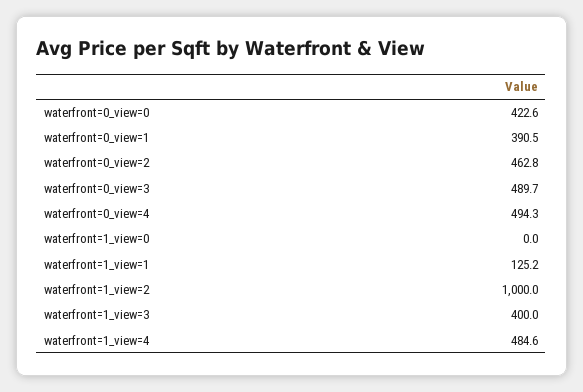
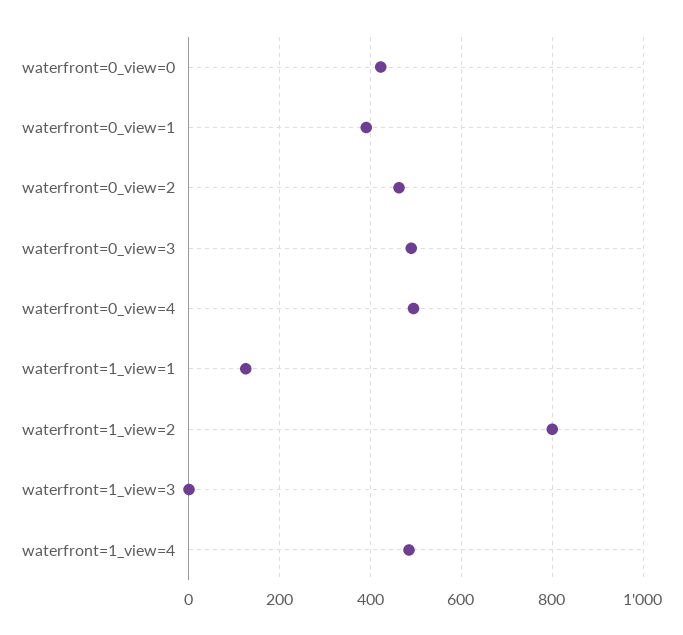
  {
    "waterfront=0_view=0": 422.6,
    "waterfront=0_view=1": 390.5,
    "waterfront=0_view=2": 462.8,
    "waterfront=0_view=3": 489.7,
    "waterfront=0_view=4": 494.3,
-   "waterfront=1_view=0": 0,
    "waterfront=1_view=1": 125.2,
-   "waterfront=1_view=2": 1000,
+   "waterfront=1_view=2": 800,
-   "waterfront=1_view=3": 400,
+   "waterfront=1_view=3": 0,
    "waterfront=1_view=4": 484.6
  }

